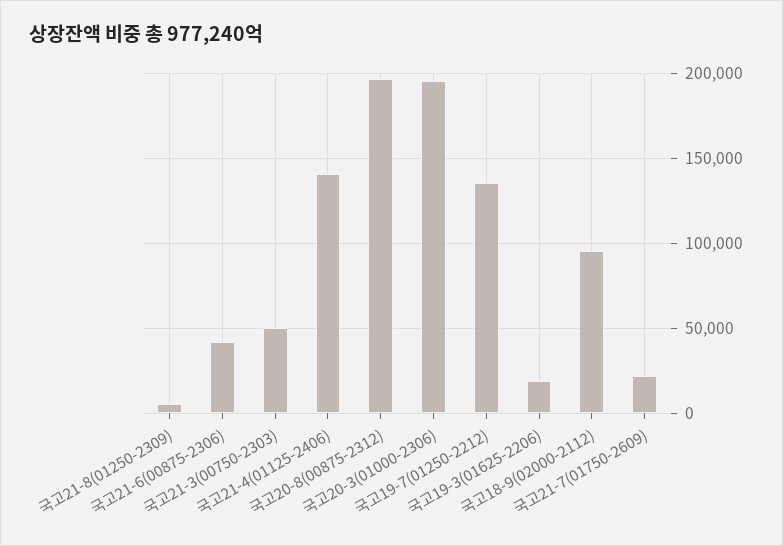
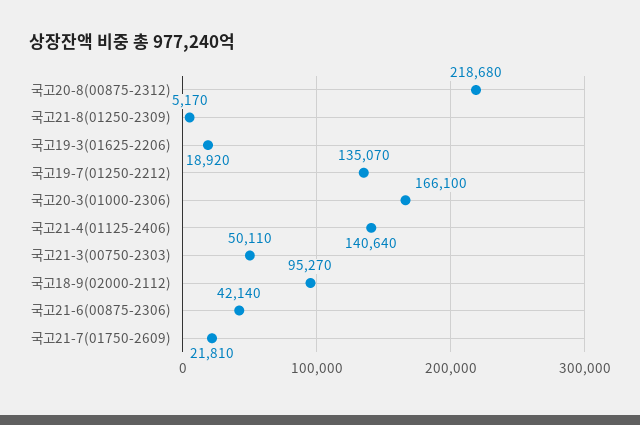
  {
    "국고21-8(01250-2309)": 5170,
    "국고21-6(00875-2306)": 42140,
    "국고21-3(00750-2303)": 50110,
    "국고21-4(01125-2406)": 140640,
-   "국고20-8(00875-2312)": 195000,
+   "국고20-8(00875-2312)": 218680,
-   "국고20-3(01000-2306)": 195000,
+   "국고20-3(01000-2306)": 166100,
    "국고19-7(01250-2212)": 135070,
    "국고19-3(01625-2206)": 18920,
    "국고18-9(02000-2112)": 95270,
    "국고21-7(01750-2609)": 21810
  }

